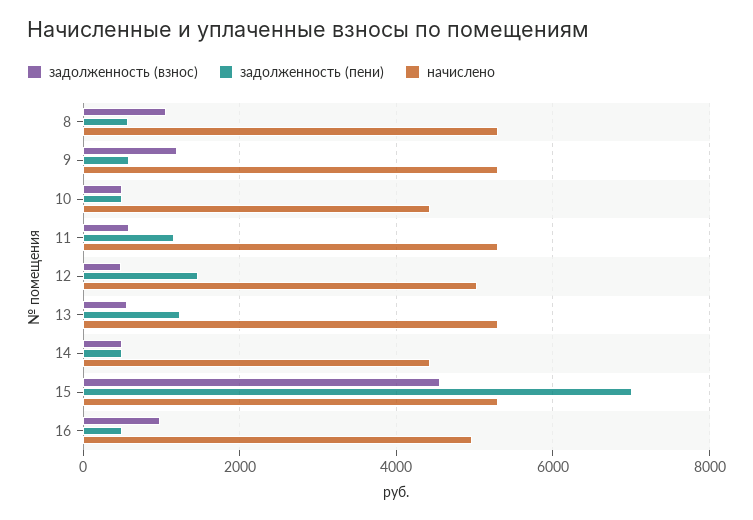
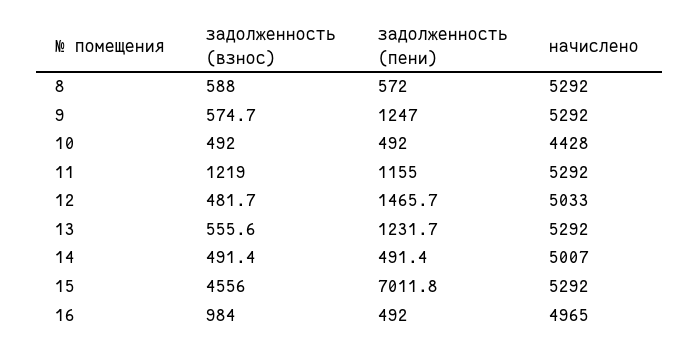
  {
    "задолженность (взнос)": {
-     "8": 1000,
+     "8": 588,
-     "9": 1200,
+     "9": 574.7,
      "10": 492,
-     "11": 600,
+     "11": 1219,
      "12": 481.7,
      "13": 555.6,
      "14": 491.4,
      "15": 4556,
      "16": 984
    },
    "задолженность (пени)": {
      "8": 572,
-     "9": 600,
+     "9": 1247,
      "10": 492,
      "11": 1155,
      "12": 1465.7,
      "13": 1231.7,
      "14": 491.4,
      "15": 7011.8,
      "16": 492
    },
    "начислено": {
      "8": 5292,
      "9": 5292,
      "10": 4428,
      "11": 5292,
      "12": 5033,
      "13": 5292,
-     "14": 4400,
+     "14": 5007,
      "15": 5292,
      "16": 4965
    }
  }

